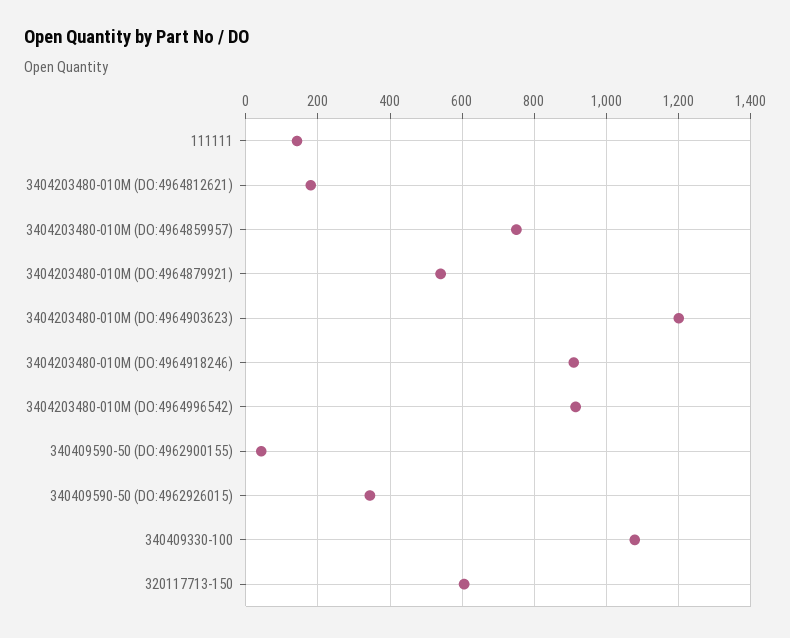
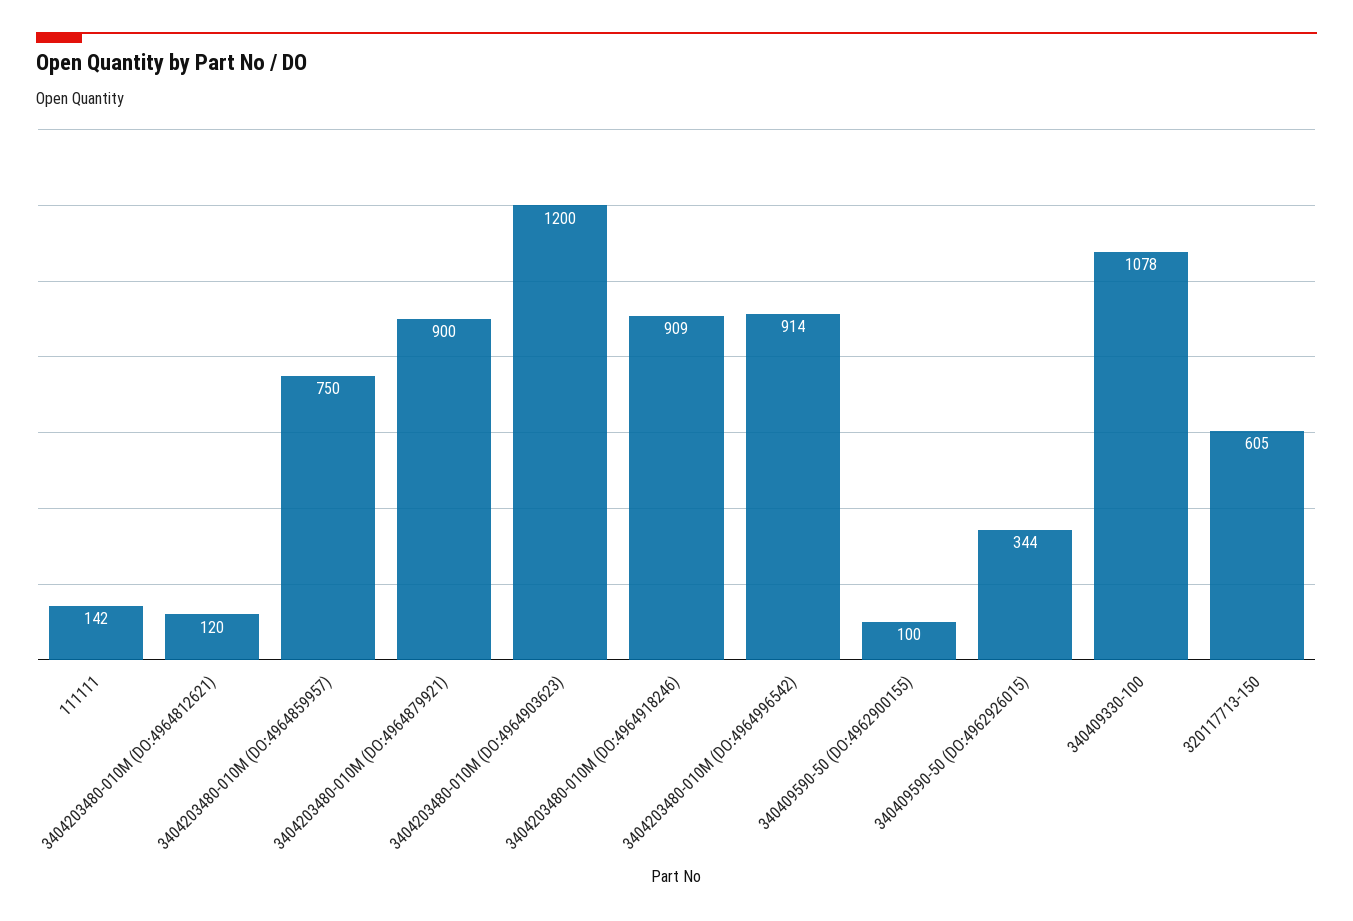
  {
    "111111": 142,
-   "3404203480-010M (DO:4964812621)": 180,
+   "3404203480-010M (DO:4964812621)": 120,
    "3404203480-010M (DO:4964859957)": 750,
-   "3404203480-010M (DO:4964879921)": 540,
+   "3404203480-010M (DO:4964879921)": 900,
    "3404203480-010M (DO:4964903623)": 1200,
    "3404203480-010M (DO:4964918246)": 909,
    "3404203480-010M (DO:4964996542)": 914,
-   "340409590-50 (DO:4962900155)": 40,
+   "340409590-50 (DO:4962900155)": 100,
    "340409590-50 (DO:4962926015)": 344,
    "340409330-100": 1078,
    "320117713-150": 605
  }

